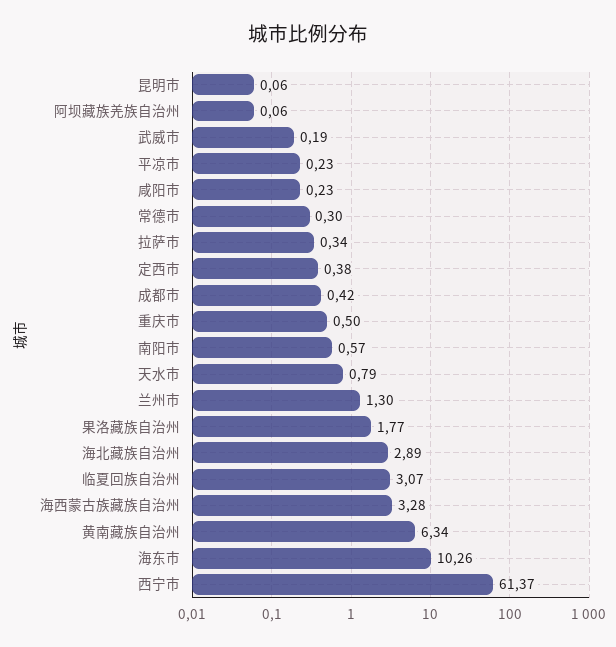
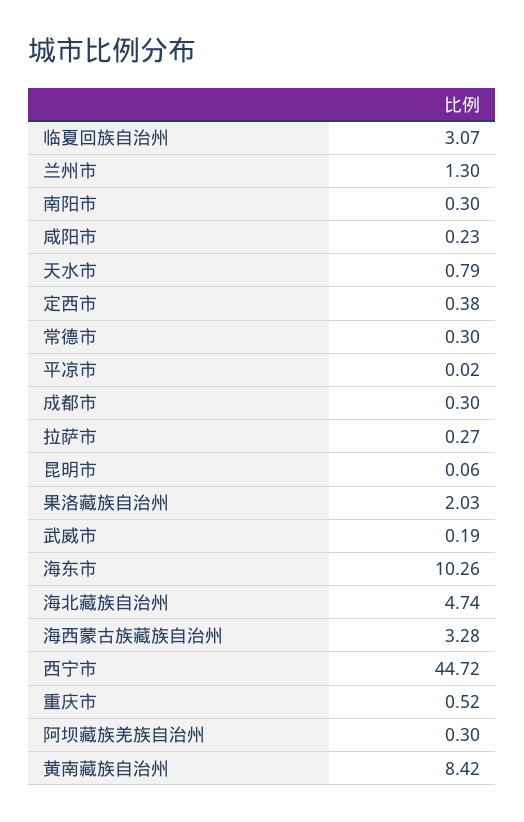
  {
    "昆明市": 0.06,
-   "阿坝藏族羌族自治州": 0.06,
+   "阿坝藏族羌族自治州": 0.3,
    "武威市": 0.19,
-   "平凉市": 0.23,
+   "平凉市": 0.02,
    "咸阳市": 0.23,
    "常德市": 0.3,
-   "拉萨市": 0.34,
+   "拉萨市": 0.27,
    "定西市": 0.38,
-   "成都市": 0.42,
+   "成都市": 0.3,
-   "重庆市": 0.5,
+   "重庆市": 0.52,
-   "南阳市": 0.57,
+   "南阳市": 0.3,
    "天水市": 0.79,
    "兰州市": 1.3,
-   "果洛藏族自治州": 1.77,
+   "果洛藏族自治州": 2.03,
-   "海北藏族自治州": 2.89,
+   "海北藏族自治州": 4.74,
    "临夏回族自治州": 3.07,
    "海西蒙古族藏族自治州": 3.28,
-   "黄南藏族自治州": 6.34,
+   "黄南藏族自治州": 8.42,
    "海东市": 10.26,
-   "西宁市": 61.37
+   "西宁市": 44.72
  }

